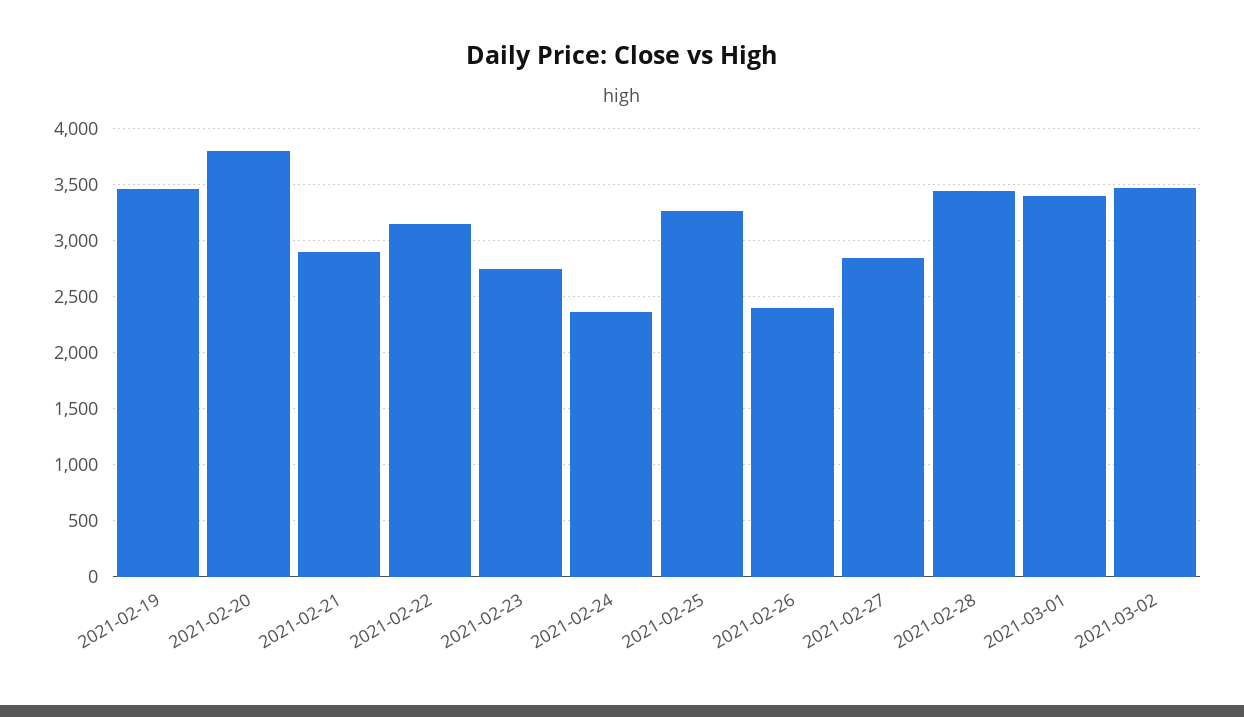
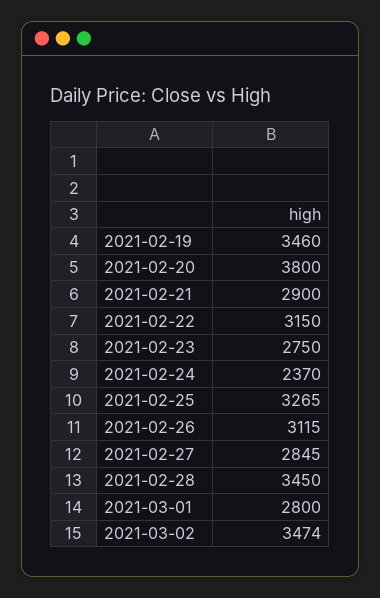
  {
    "2021-02-19": 3460,
    "2021-02-20": 3800,
    "2021-02-21": 2900,
    "2021-02-22": 3150,
    "2021-02-23": 2750,
    "2021-02-24": 2370,
    "2021-02-25": 3265,
-   "2021-02-26": 2400,
+   "2021-02-26": 3115,
    "2021-02-27": 2845,
    "2021-02-28": 3450,
-   "2021-03-01": 3400,
+   "2021-03-01": 2800,
    "2021-03-02": 3474
  }

